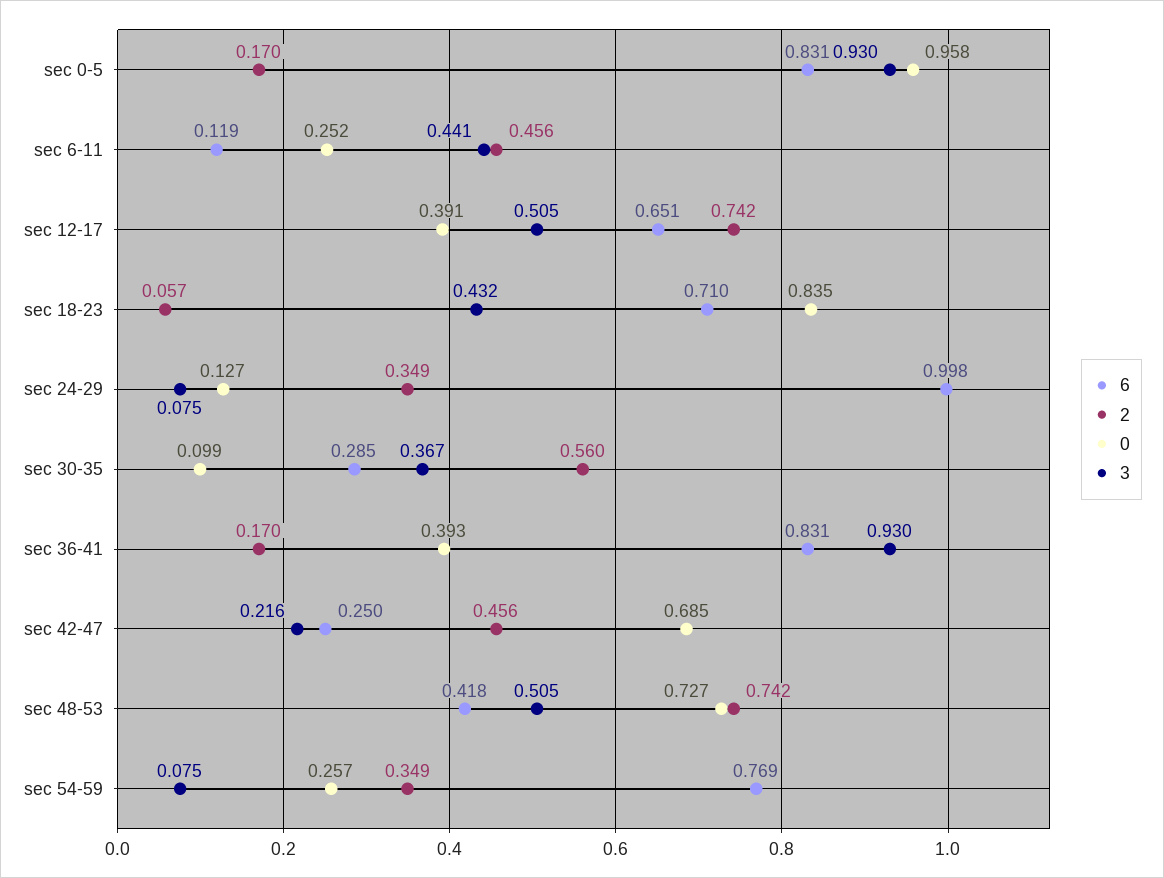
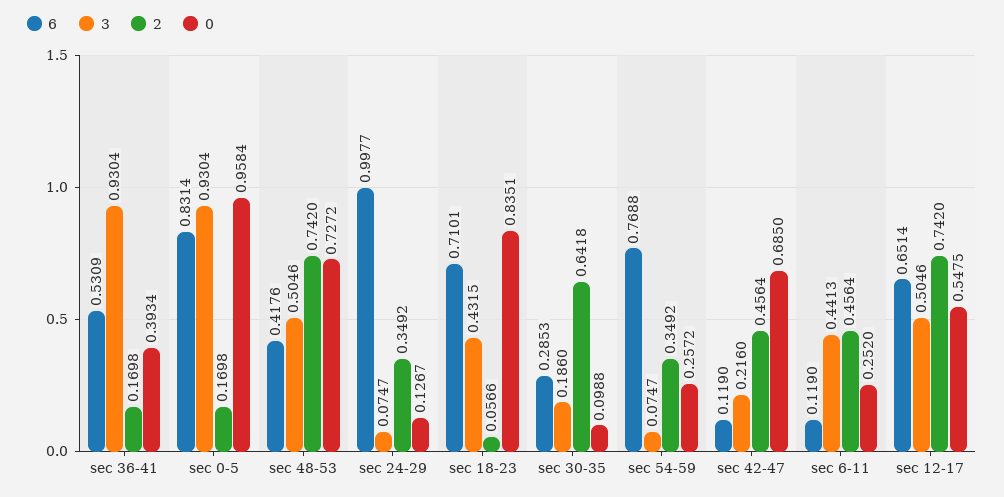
  {
    "6": {
      "sec 0-5": 0.8314,
      "sec 6-11": 0.119,
      "sec 12-17": 0.6514,
      "sec 18-23": 0.7101,
      "sec 24-29": 0.9977,
      "sec 30-35": 0.2853,
-     "sec 36-41": 0.831,
+     "sec 36-41": 0.5309,
-     "sec 42-47": 0.25,
+     "sec 42-47": 0.119,
      "sec 48-53": 0.4176,
      "sec 54-59": 0.7688
    },
    "2": {
      "sec 0-5": 0.1698,
      "sec 6-11": 0.4564,
      "sec 12-17": 0.742,
      "sec 18-23": 0.0566,
      "sec 24-29": 0.3492,
-     "sec 30-35": 0.56,
+     "sec 30-35": 0.6418,
      "sec 36-41": 0.1698,
      "sec 42-47": 0.4564,
      "sec 48-53": 0.742,
      "sec 54-59": 0.3492
    },
    "0": {
      "sec 0-5": 0.9584,
      "sec 6-11": 0.252,
-     "sec 12-17": 0.391,
+     "sec 12-17": 0.5475,
      "sec 18-23": 0.8351,
      "sec 24-29": 0.1267,
      "sec 30-35": 0.0988,
      "sec 36-41": 0.3934,
      "sec 42-47": 0.685,
      "sec 48-53": 0.7272,
      "sec 54-59": 0.2572
    },
    "3": {
      "sec 0-5": 0.9304,
      "sec 6-11": 0.4413,
      "sec 12-17": 0.5046,
      "sec 18-23": 0.4315,
      "sec 24-29": 0.0747,
-     "sec 30-35": 0.367,
+     "sec 30-35": 0.186,
      "sec 36-41": 0.9304,
      "sec 42-47": 0.216,
      "sec 48-53": 0.5046,
      "sec 54-59": 0.0747
    }
  }

